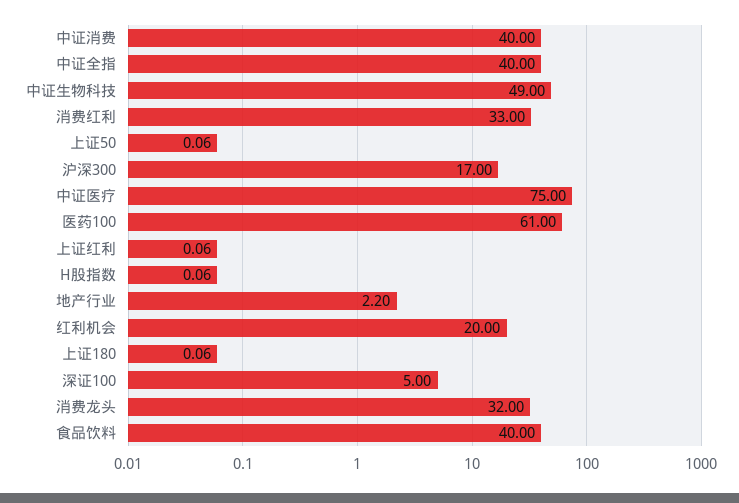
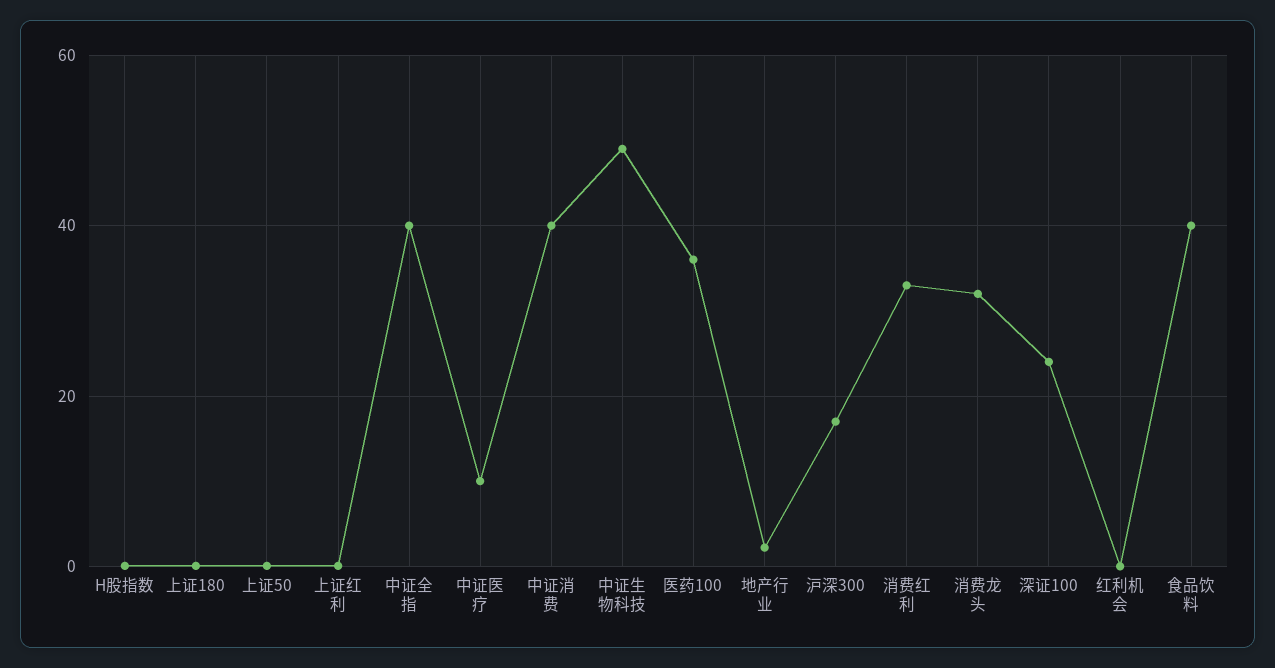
  {
    "中证消费": 40,
    "中证全指": 40,
    "中证生物科技": 49,
    "消费红利": 33,
    "上证50": 0.06,
    "沪深300": 17,
-   "中证医疗": 75,
+   "中证医疗": 10,
-   "医药100": 61,
+   "医药100": 36,
    "上证红利": 0.06,
    "H股指数": 0.06,
    "地产行业": 2.2,
-   "红利机会": 20,
+   "红利机会": 0,
    "上证180": 0.06,
-   "深证100": 5,
+   "深证100": 24,
    "消费龙头": 32,
    "食品饮料": 40
  }

